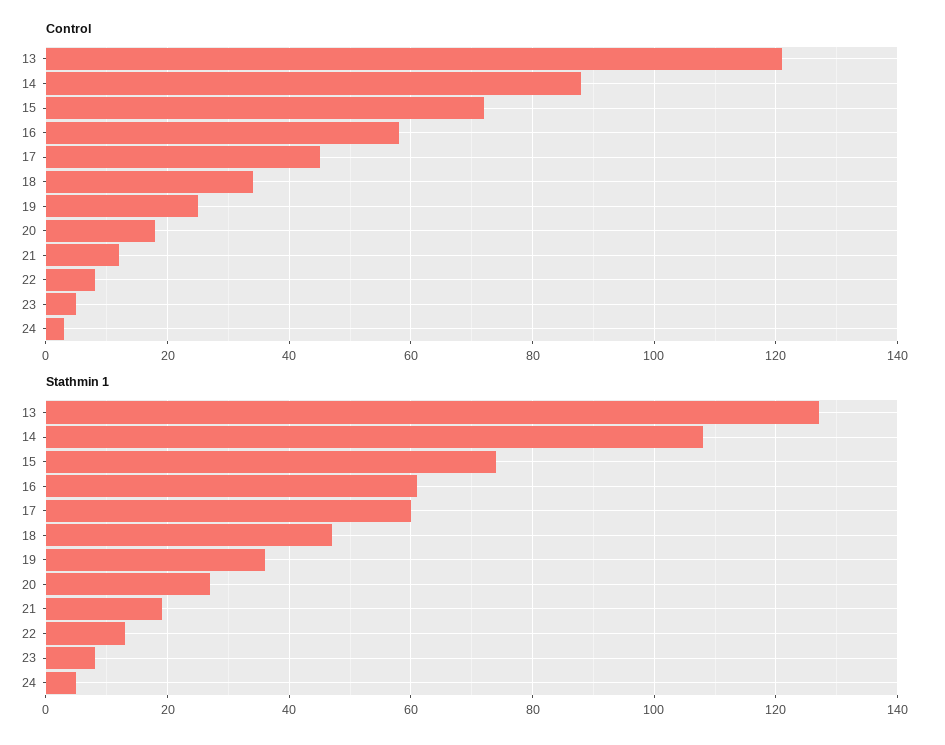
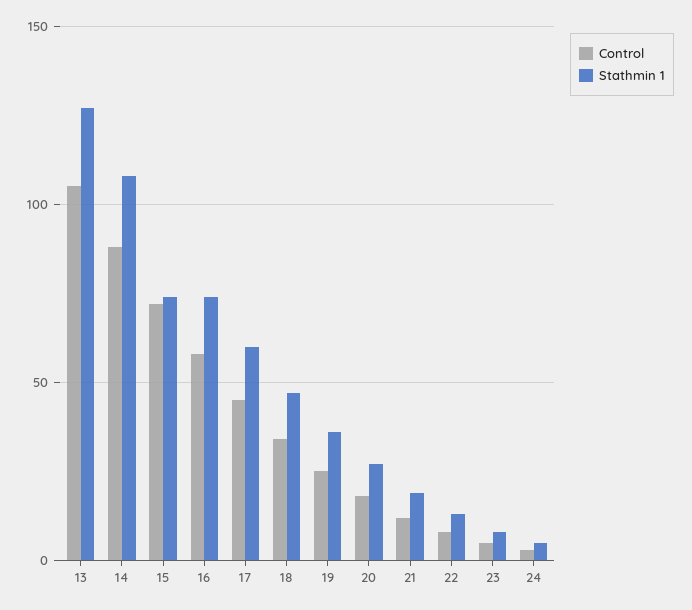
  {
    "Control": {
-     "13": 120,
+     "13": 105,
      "14": 90,
      "15": 70,
      "16": 60,
      "17": 45,
      "18": 35,
      "19": 25,
      "20": 20,
      "21": 10,
      "22": 10,
      "23": 5,
      "24": 5
    },
    "Stathmin 1": {
      "13": 125,
      "14": 110,
      "15": 75,
-     "16": 60,
+     "16": 75,
      "17": 60,
      "18": 45,
      "19": 35,
      "20": 25,
      "21": 20,
      "22": 15,
      "23": 10,
      "24": 5
    }
  }

